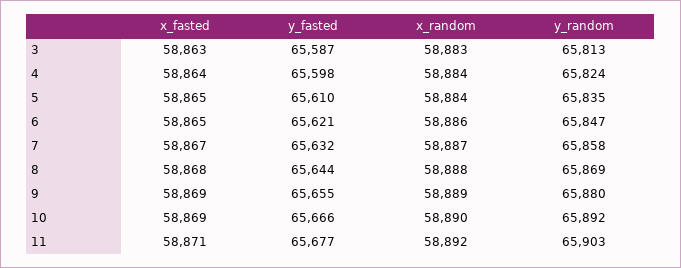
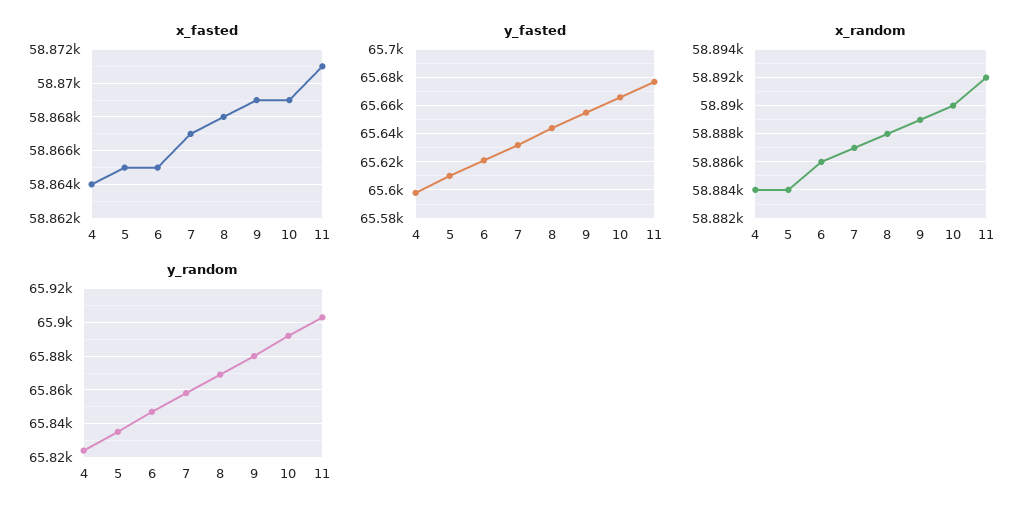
  {
    "x_fasted": {
-     "3": 58863,
      "4": 58864,
      "5": 58865,
      "6": 58865,
      "7": 58867,
      "8": 58868,
      "9": 58869,
      "10": 58869,
      "11": 58871
    },
    "y_fasted": {
-     "3": 65587,
      "4": 65598,
      "5": 65610,
      "6": 65621,
      "7": 65632,
      "8": 65644,
      "9": 65655,
      "10": 65666,
      "11": 65677
    },
    "x_random": {
-     "3": 58883,
      "4": 58884,
      "5": 58884,
      "6": 58886,
      "7": 58887,
      "8": 58888,
      "9": 58889,
      "10": 58890,
      "11": 58892
    },
    "y_random": {
-     "3": 65813,
      "4": 65824,
      "5": 65835,
      "6": 65847,
      "7": 65858,
      "8": 65869,
      "9": 65880,
      "10": 65892,
      "11": 65903
    }
  }

